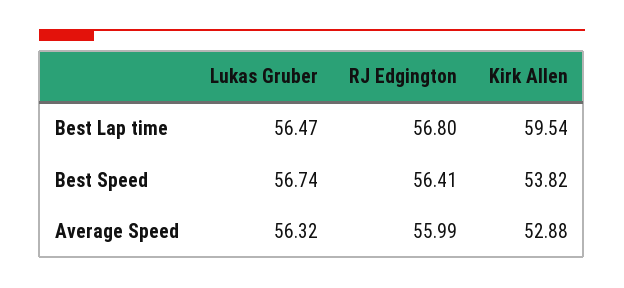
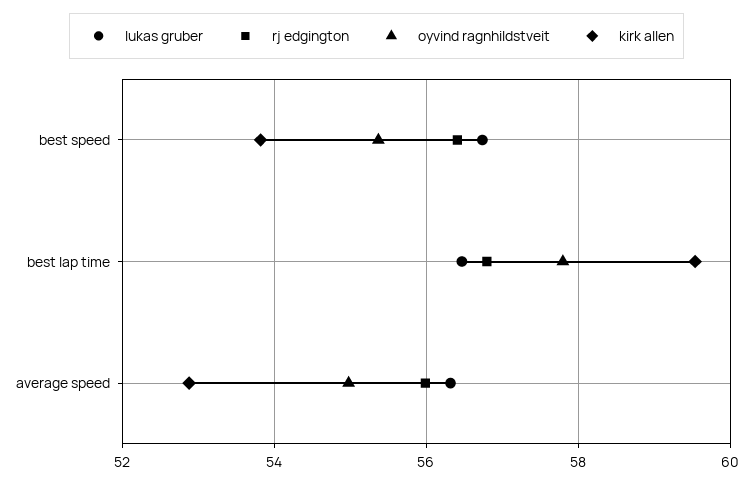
  {
    "Lukas Gruber": {
      "Best Lap time": 56.47,
      "Best Speed": 56.74,
      "Average Speed": 56.32
    },
    "RJ Edgington": {
      "Best Lap time": 56.8,
      "Best Speed": 56.41,
      "Average Speed": 55.99
    },
    "Kirk Allen": {
      "Best Lap time": 59.54,
      "Best Speed": 53.82,
      "Average Speed": 52.88
-   }
+   },
+   "oyvind ragnhildstveit": {
+     "Best Speed": 55.4,
+     "Best Lap time": 57.8,
+     "Average Speed": 55
+   }
  }

